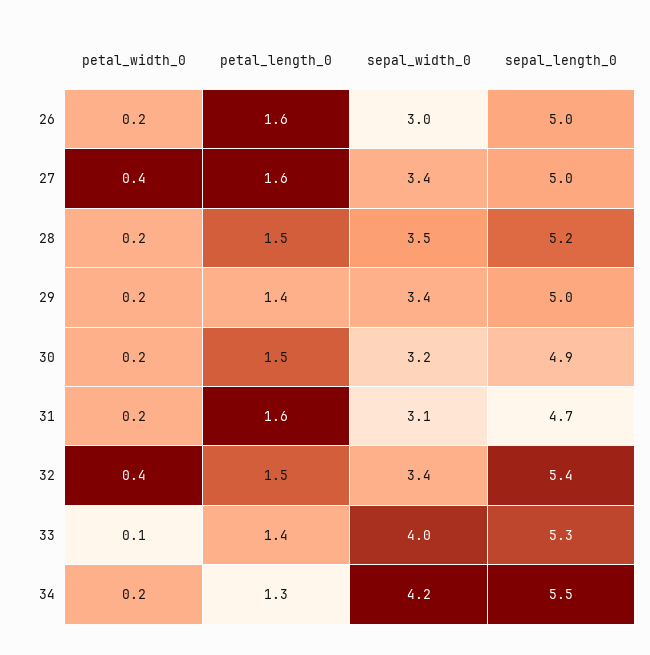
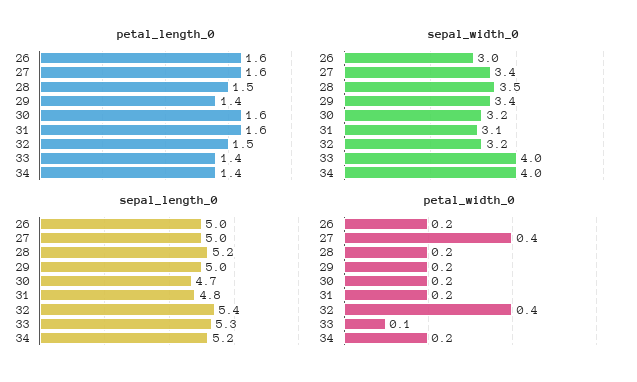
  {
    "petal_width_0": {
      "26": 0.2,
      "27": 0.4,
      "28": 0.2,
      "29": 0.2,
      "30": 0.2,
      "31": 0.2,
      "32": 0.4,
      "33": 0.1,
      "34": 0.2
    },
    "petal_length_0": {
      "26": 1.6,
      "27": 1.6,
      "28": 1.5,
      "29": 1.4,
-     "30": 1.5,
+     "30": 1.6,
      "31": 1.6,
      "32": 1.5,
      "33": 1.4,
-     "34": 1.3
+     "34": 1.4
    },
    "sepal_width_0": {
      "26": 3,
      "27": 3.4,
      "28": 3.5,
      "29": 3.4,
      "30": 3.2,
      "31": 3.1,
-     "32": 3.4,
+     "32": 3.2,
      "33": 4,
-     "34": 4.2
+     "34": 4
    },
    "sepal_length_0": {
      "26": 5,
      "27": 5,
      "28": 5.2,
      "29": 5,
-     "30": 4.9,
+     "30": 4.7,
-     "31": 4.7,
+     "31": 4.8,
      "32": 5.4,
      "33": 5.3,
-     "34": 5.5
+     "34": 5.2
    }
  }

